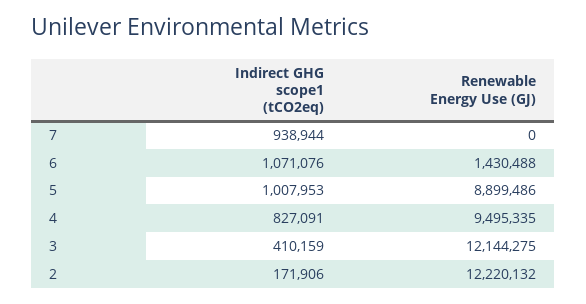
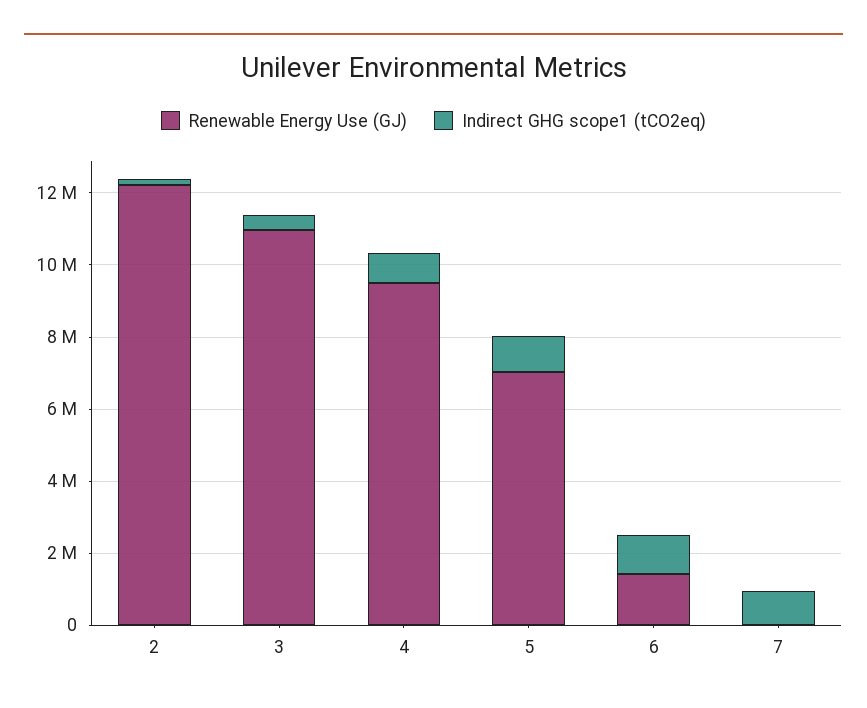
  {
    "Indirect GHG scope1 (tCO2eq)": {
      "7": 938944,
      "6": 1071076,
      "5": 1007953,
      "4": 827091,
      "3": 410159,
      "2": 171906
    },
    "Renewable Energy Use (GJ)": {
      "7": 0,
      "6": 1430488,
-     "5": 8899486,
+     "5": 7000000,
      "4": 9495335,
-     "3": 12144275,
+     "3": 11000000,
      "2": 12220132
    }
  }

